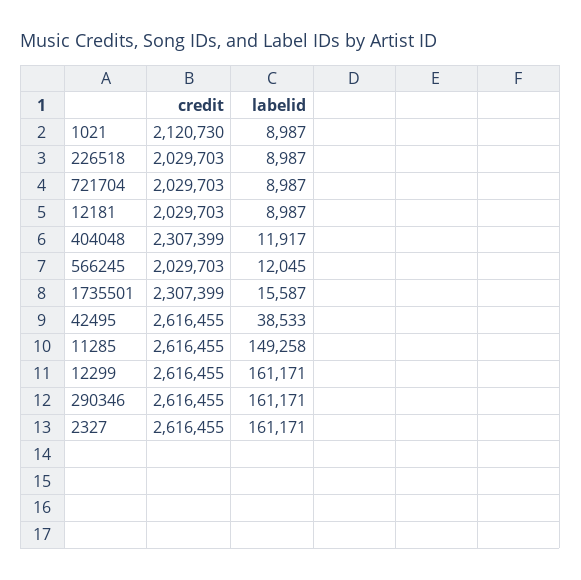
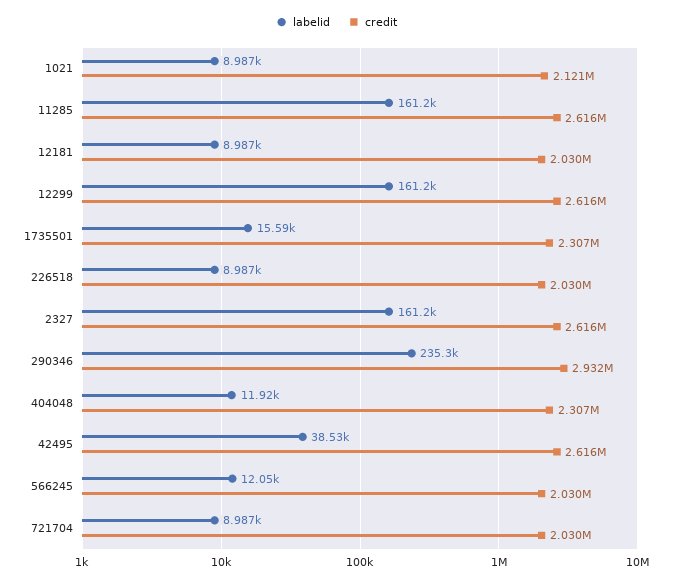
  {
    "credit": {
      "1021": 2120730,
      "226518": 2029703,
      "721704": 2029703,
      "12181": 2029703,
      "404048": 2307399,
      "566245": 2029703,
      "1735501": 2307399,
      "42495": 2616455,
      "11285": 2616455,
      "12299": 2616455,
-     "290346": 2616455,
+     "290346": 2932000,
      "2327": 2616455
    },
    "labelid": {
      "1021": 8987,
      "226518": 8987,
      "721704": 8987,
      "12181": 8987,
      "404048": 11917,
      "566245": 12045,
      "1735501": 15587,
      "42495": 38533,
-     "11285": 149258,
+     "11285": 161200,
      "12299": 161171,
-     "290346": 161171,
+     "290346": 235300,
      "2327": 161171
    }
  }

